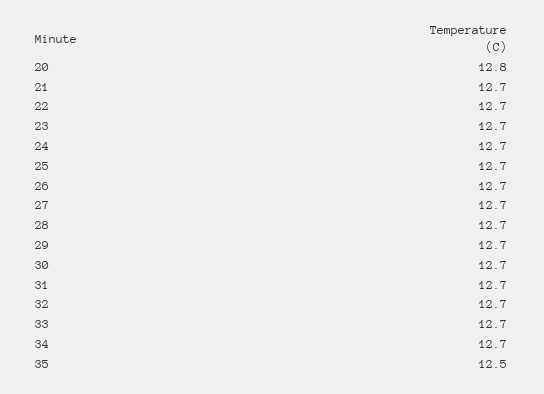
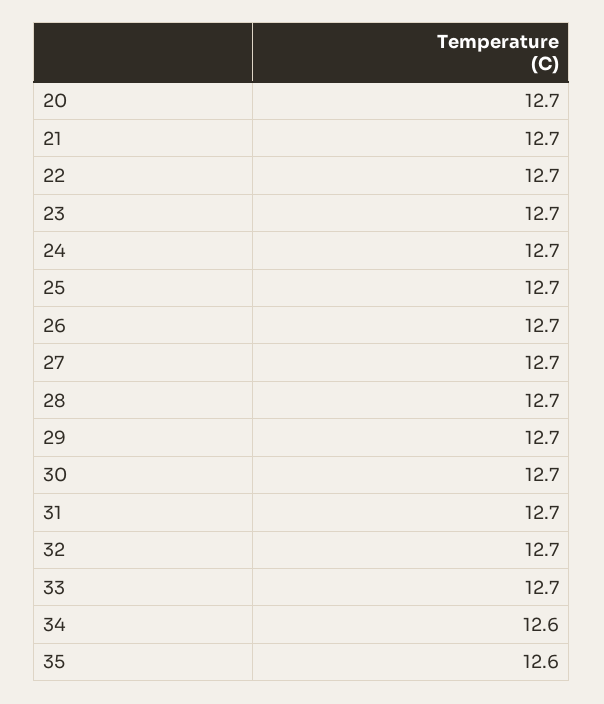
  {
-   "20": 12.8,
+   "20": 12.7,
    "21": 12.7,
    "22": 12.7,
    "23": 12.7,
    "24": 12.7,
    "25": 12.7,
    "26": 12.7,
    "27": 12.7,
    "28": 12.7,
    "29": 12.7,
    "30": 12.7,
    "31": 12.7,
    "32": 12.7,
    "33": 12.7,
-   "34": 12.7,
+   "34": 12.6,
-   "35": 12.5
+   "35": 12.6
  }

